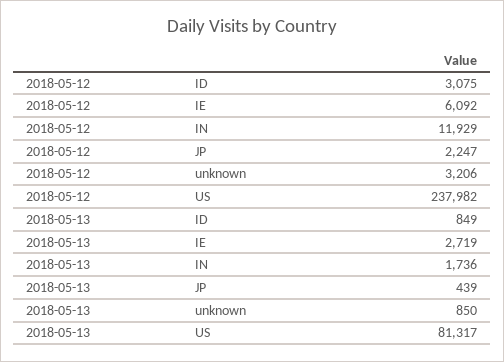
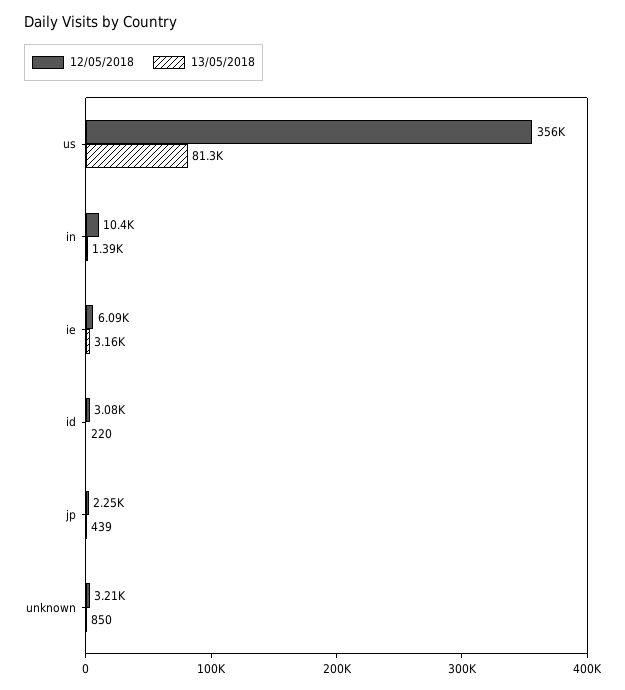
  {
    "2018-05-12": {
      "ID": 3075,
      "IE": 6092,
-     "IN": 11929,
+     "IN": 10400,
      "JP": 2247,
      "unknown": 3206,
-     "US": 237982
+     "US": 356000
    },
    "2018-05-13": {
-     "ID": 849,
+     "ID": 220,
-     "IE": 2719,
+     "IE": 3160,
-     "IN": 1736,
+     "IN": 1390,
      "JP": 439,
      "unknown": 850,
      "US": 81317
    }
  }

